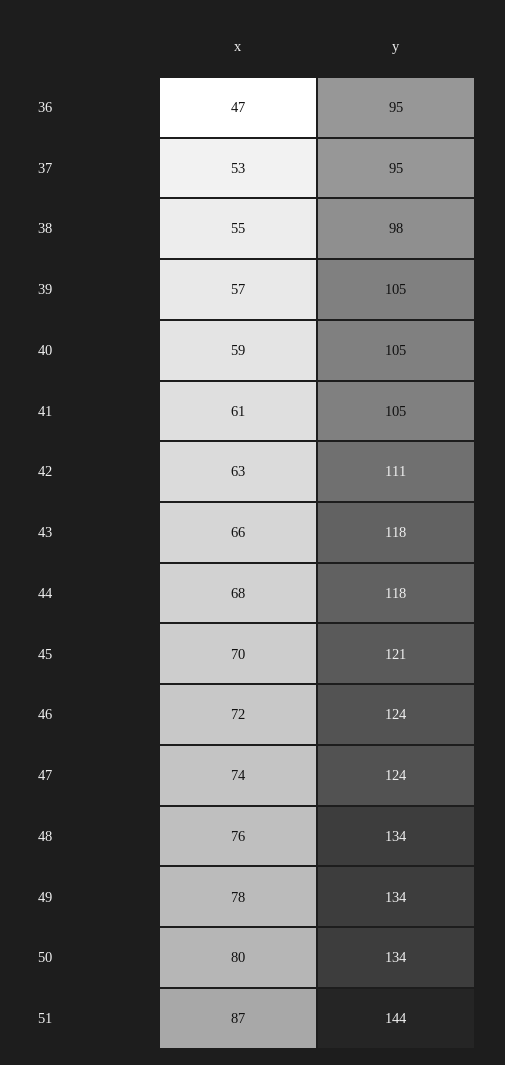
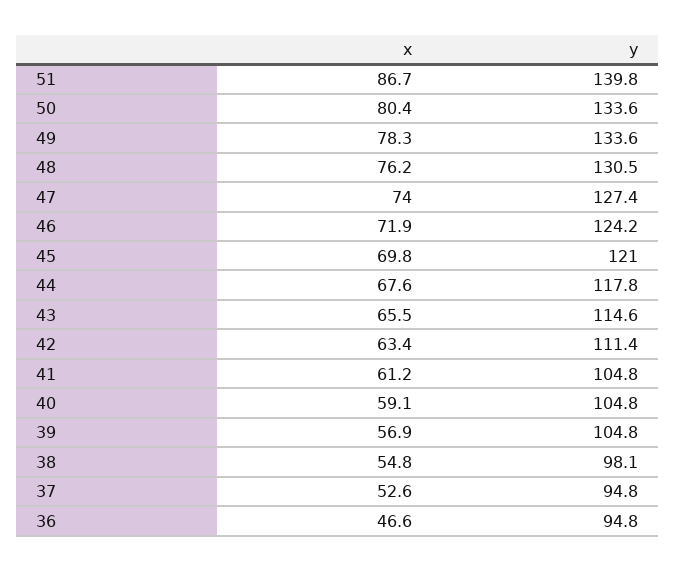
  {
    "x": {
      "36": 46.6,
      "37": 52.6,
      "38": 54.8,
      "39": 56.9,
      "40": 59.1,
      "41": 61.2,
      "42": 63.4,
      "43": 65.5,
      "44": 67.6,
      "45": 69.8,
      "46": 71.9,
      "47": 74,
      "48": 76.2,
      "49": 78.3,
      "50": 80.4,
      "51": 86.7
    },
    "y": {
      "36": 94.8,
      "37": 94.8,
      "38": 98.1,
      "39": 104.8,
      "40": 104.8,
      "41": 104.8,
      "42": 111.4,
-     "43": 118,
+     "43": 114.6,
      "44": 117.8,
      "45": 121,
      "46": 124.2,
-     "47": 124,
+     "47": 127.4,
-     "48": 134,
+     "48": 130.5,
      "49": 133.6,
      "50": 133.6,
-     "51": 144
+     "51": 139.8
    }
  }

